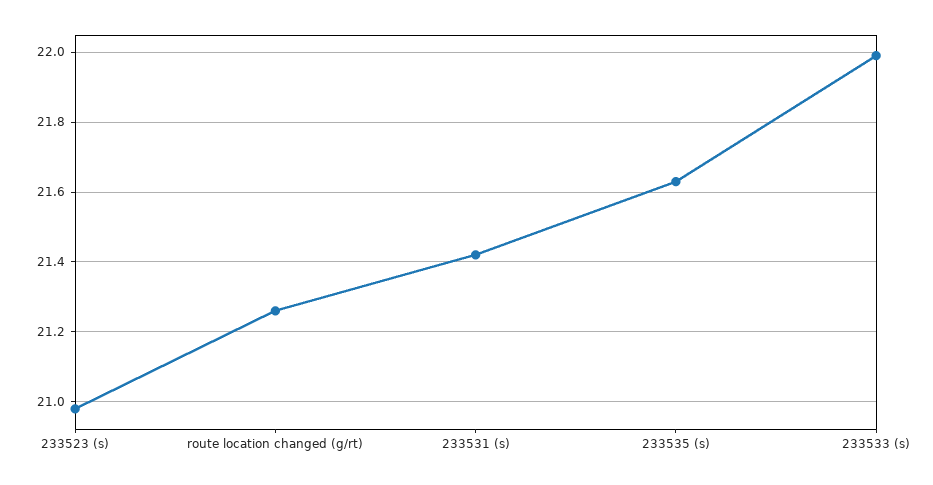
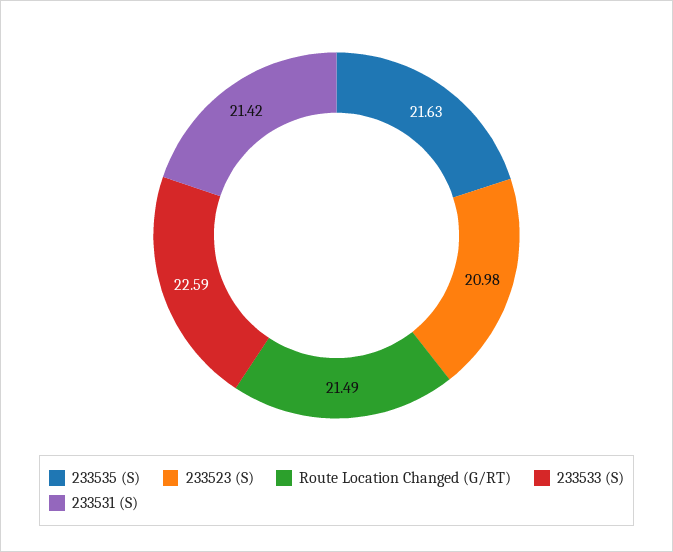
  {
    "233523 (s)": 20.98,
-   "route location changed (g/rt)": 21.25,
+   "route location changed (g/rt)": 21.49,
    "233531 (s)": 21.42,
    "233535 (s)": 21.63,
-   "233533 (s)": 22
+   "233533 (s)": 22.59
  }

